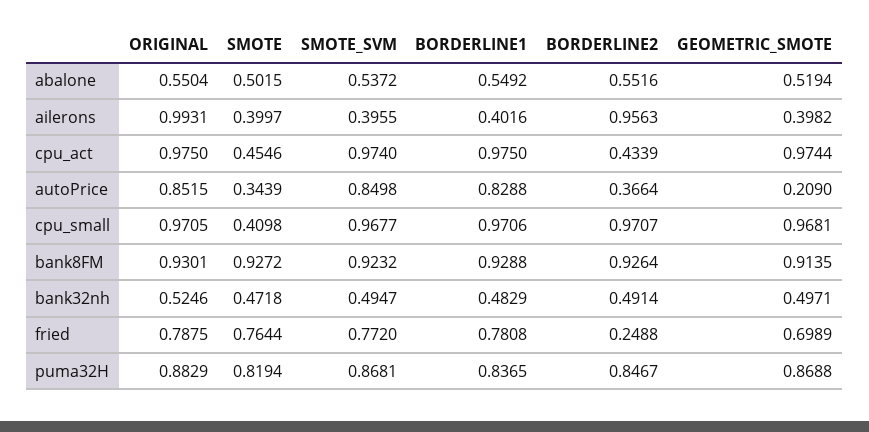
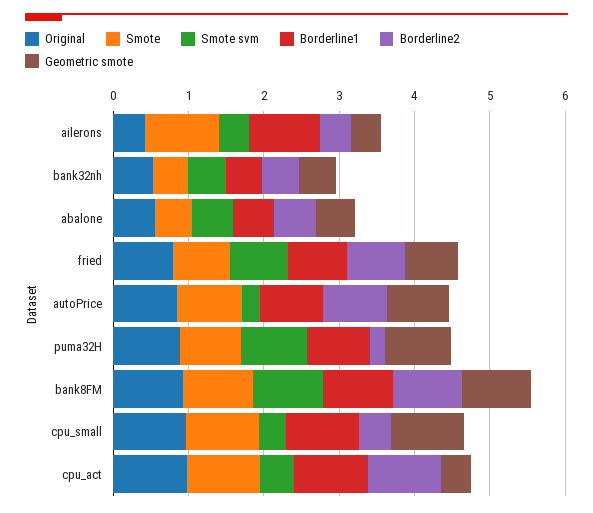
  {
    "ORIGINAL": {
      "abalone": 0.5504,
-     "ailerons": 0.9931,
+     "ailerons": 0.4,
      "cpu_act": 0.975,
      "autoPrice": 0.8515,
      "cpu_small": 0.9705,
      "bank8FM": 0.9301,
      "bank32nh": 0.5246,
      "fried": 0.7875,
      "puma32H": 0.8829
    },
    "SMOTE": {
      "abalone": 0.5015,
-     "ailerons": 0.3997,
+     "ailerons": 1,
-     "cpu_act": 0.4546,
+     "cpu_act": 1,
-     "autoPrice": 0.3439,
+     "autoPrice": 0.8,
-     "cpu_small": 0.4098,
+     "cpu_small": 1,
      "bank8FM": 0.9272,
      "bank32nh": 0.4718,
      "fried": 0.7644,
      "puma32H": 0.8194
    },
    "SMOTE_SVM": {
      "abalone": 0.5372,
      "ailerons": 0.3955,
-     "cpu_act": 0.974,
+     "cpu_act": 0.4,
-     "autoPrice": 0.8498,
+     "autoPrice": 0.2,
-     "cpu_small": 0.9677,
+     "cpu_small": 0.4,
      "bank8FM": 0.9232,
      "bank32nh": 0.4947,
      "fried": 0.772,
      "puma32H": 0.8681
    },
    "BORDERLINE1": {
      "abalone": 0.5492,
-     "ailerons": 0.4016,
+     "ailerons": 1,
      "cpu_act": 0.975,
      "autoPrice": 0.8288,
      "cpu_small": 0.9706,
      "bank8FM": 0.9288,
      "bank32nh": 0.4829,
      "fried": 0.7808,
      "puma32H": 0.8365
    },
    "BORDERLINE2": {
      "abalone": 0.5516,
-     "ailerons": 0.9563,
+     "ailerons": 0.4,
-     "cpu_act": 0.4339,
+     "cpu_act": 1,
-     "autoPrice": 0.3664,
+     "autoPrice": 0.8,
-     "cpu_small": 0.9707,
+     "cpu_small": 0.4,
      "bank8FM": 0.9264,
      "bank32nh": 0.4914,
-     "fried": 0.2488,
+     "fried": 0.8,
-     "puma32H": 0.8467
+     "puma32H": 0.2
    },
    "GEOMETRIC_SMOTE": {
      "abalone": 0.5194,
      "ailerons": 0.3982,
-     "cpu_act": 0.9744,
+     "cpu_act": 0.4,
-     "autoPrice": 0.209,
+     "autoPrice": 0.8,
      "cpu_small": 0.9681,
      "bank8FM": 0.9135,
      "bank32nh": 0.4971,
      "fried": 0.6989,
      "puma32H": 0.8688
    }
  }

